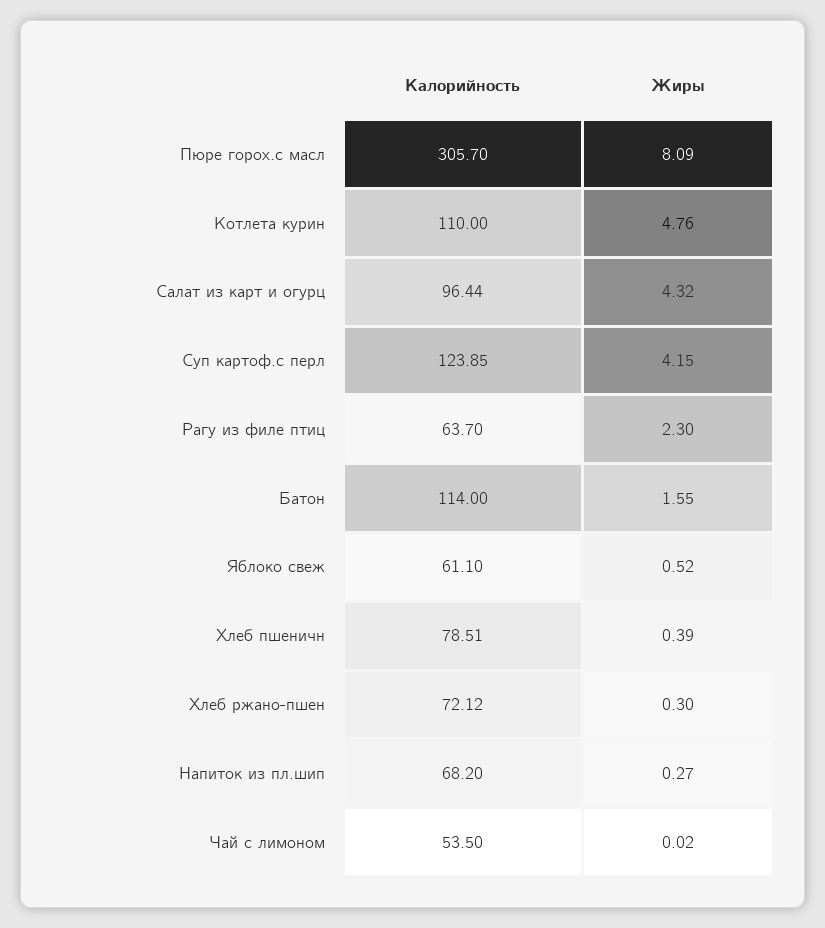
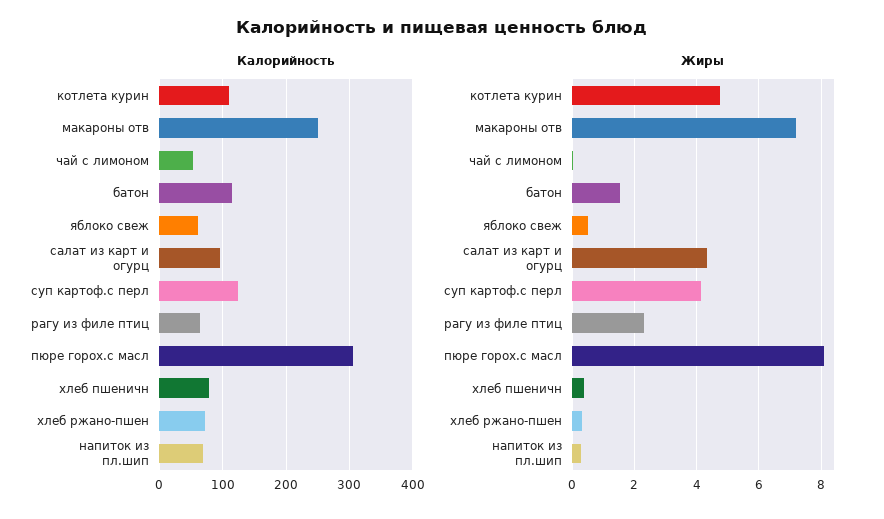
  {
    "Калорийность": {
      "Пюре горох.с масл": 305.7,
      "Котлета курин": 110,
      "Салат из карт и огурц": 96.44,
      "Суп картоф.с перл": 123.85,
      "Рагу из филе птиц": 63.7,
      "Батон": 114,
      "Яблоко свеж": 61.1,
      "Хлеб пшеничн": 78.51,
      "Хлеб ржано-пшен": 72.12,
      "Напиток из пл.шип": 68.2,
-     "Чай с лимоном": 53.5
+     "Чай с лимоном": 53.5,
+     "макароны отв": 250
    },
    "Жиры": {
      "Пюре горох.с масл": 8.09,
      "Котлета курин": 4.76,
      "Салат из карт и огурц": 4.32,
      "Суп картоф.с перл": 4.15,
      "Рагу из филе птиц": 2.3,
      "Батон": 1.55,
      "Яблоко свеж": 0.52,
      "Хлеб пшеничн": 0.39,
      "Хлеб ржано-пшен": 0.3,
      "Напиток из пл.шип": 0.27,
-     "Чай с лимоном": 0.02
+     "Чай с лимоном": 0.02,
+     "макароны отв": 7.2
    }
  }

